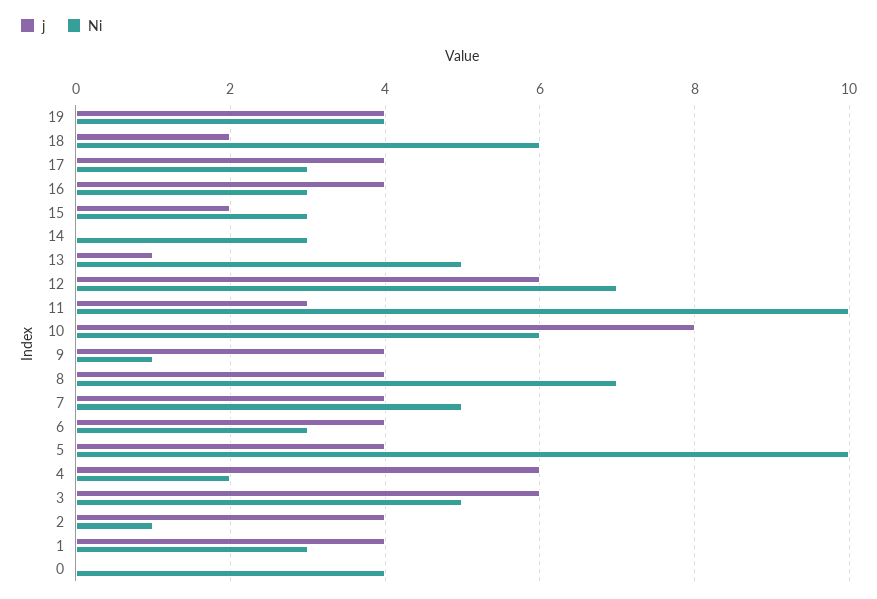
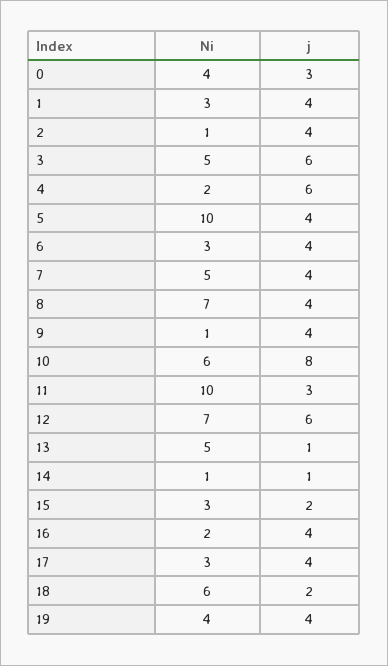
  {
    "j": {
      "19": 4,
      "18": 2,
      "17": 4,
      "16": 4,
      "15": 2,
-     "14": 0,
+     "14": 1,
      "13": 1,
      "12": 6,
      "11": 3,
      "10": 8,
      "9": 4,
      "8": 4,
      "7": 4,
      "6": 4,
      "5": 4,
      "4": 6,
      "3": 6,
      "2": 4,
      "1": 4,
-     "0": 0
+     "0": 3
    },
    "Ni": {
      "19": 4,
      "18": 6,
      "17": 3,
-     "16": 3,
+     "16": 2,
      "15": 3,
-     "14": 3,
+     "14": 1,
      "13": 5,
      "12": 7,
      "11": 10,
      "10": 6,
      "9": 1,
      "8": 7,
      "7": 5,
      "6": 3,
      "5": 10,
      "4": 2,
      "3": 5,
      "2": 1,
      "1": 3,
      "0": 4
    }
  }

